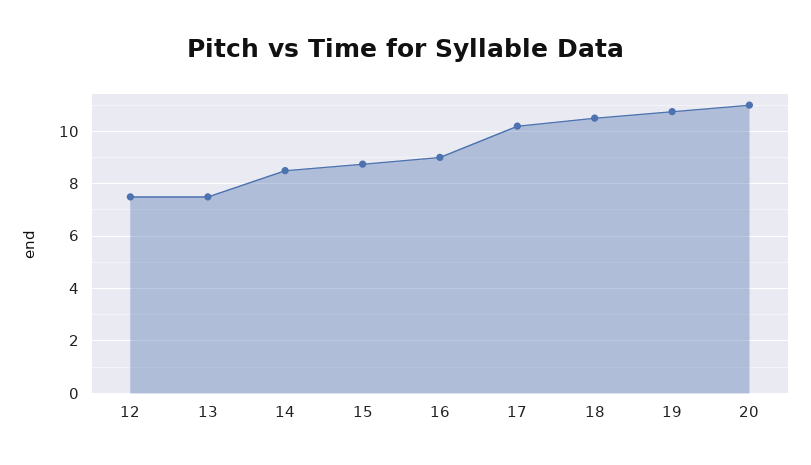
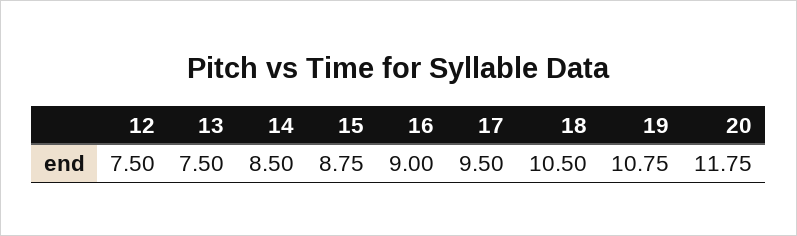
  {
    "12": 7.5,
    "13": 7.5,
    "14": 8.5,
    "15": 8.75,
    "16": 9,
-   "17": 10.25,
+   "17": 9.5,
    "18": 10.5,
    "19": 10.75,
-   "20": 11
+   "20": 11.75
  }

